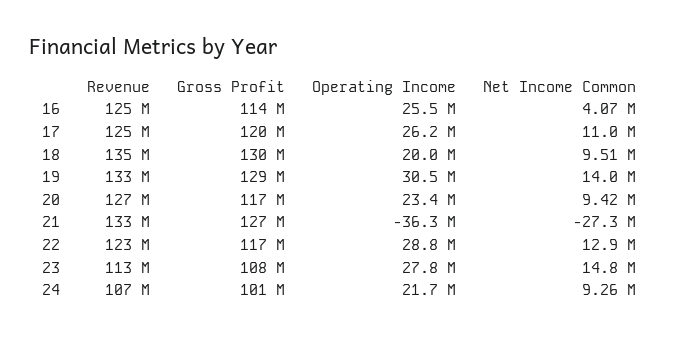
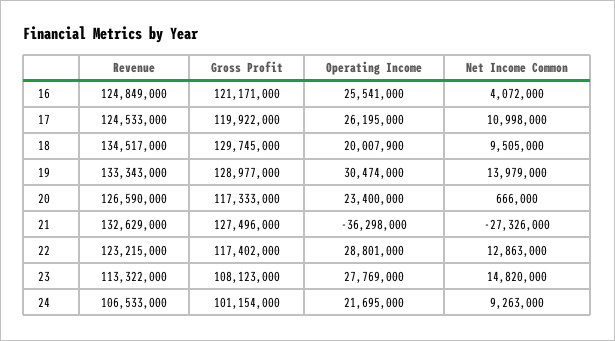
  {
    "Revenue": {
      "16": 124849000,
      "17": 124533000,
      "18": 134517000,
      "19": 133343000,
      "20": 126590000,
      "21": 132629000,
      "22": 123215000,
      "23": 113322000,
      "24": 106533000
    },
    "Gross Profit": {
-     "16": 114000000,
+     "16": 121171000,
      "17": 119922000,
      "18": 129745000,
      "19": 128977000,
      "20": 117333000,
      "21": 127496000,
      "22": 117402000,
      "23": 108123000,
      "24": 101154000
    },
    "Operating Income": {
      "16": 25541000,
      "17": 26195000,
      "18": 20007900,
      "19": 30474000,
      "20": 23400000,
      "21": -36298000,
      "22": 28801000,
      "23": 27769000,
      "24": 21695000
    },
    "Net Income Common": {
      "16": 4072000,
      "17": 10998000,
      "18": 9505000,
      "19": 13979000,
-     "20": 9420000,
+     "20": 666000,
      "21": -27326000,
      "22": 12863000,
      "23": 14820000,
      "24": 9263000
    }
  }

